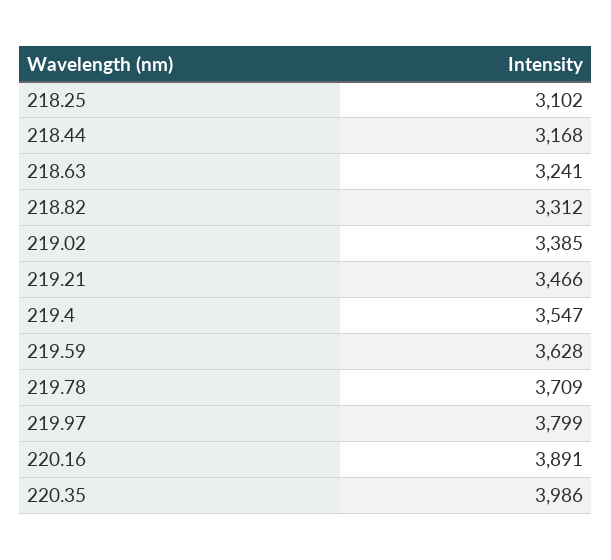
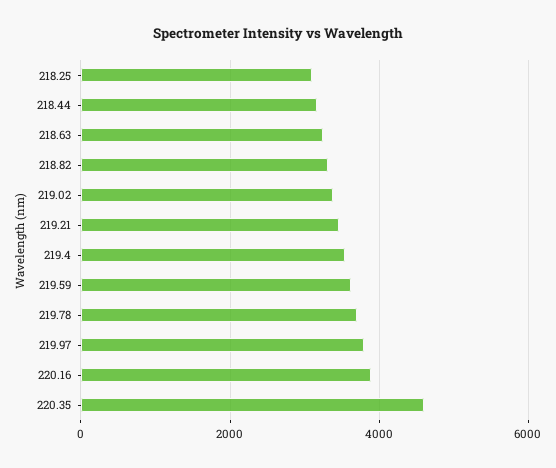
  {
    "218.25": 3102,
    "218.44": 3168,
    "218.63": 3241,
    "218.82": 3312,
    "219.02": 3385,
    "219.21": 3466,
    "219.4": 3547,
    "219.59": 3628,
    "219.78": 3709,
    "219.97": 3799,
    "220.16": 3891,
-   "220.35": 3986
+   "220.35": 4600
  }

